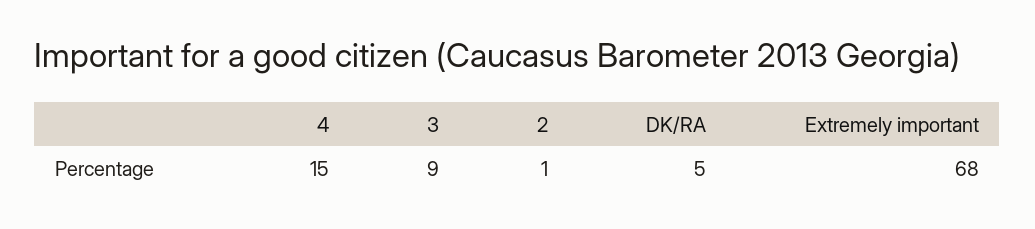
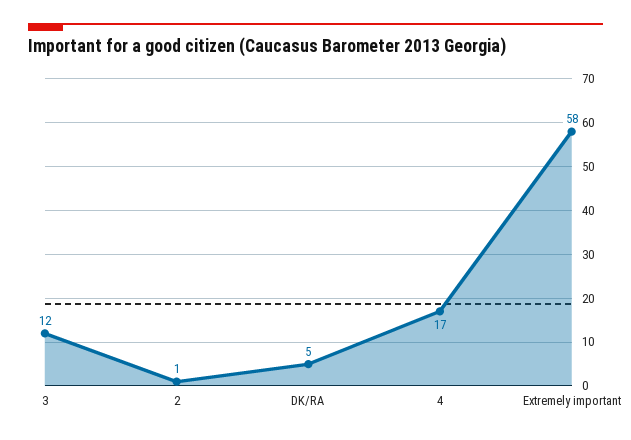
  {
-   "4": 15,
+   "4": 17,
-   "3": 9,
+   "3": 12,
    "2": 1,
    "DK/RA": 5,
-   "Extremely important": 68
+   "Extremely important": 58
  }

